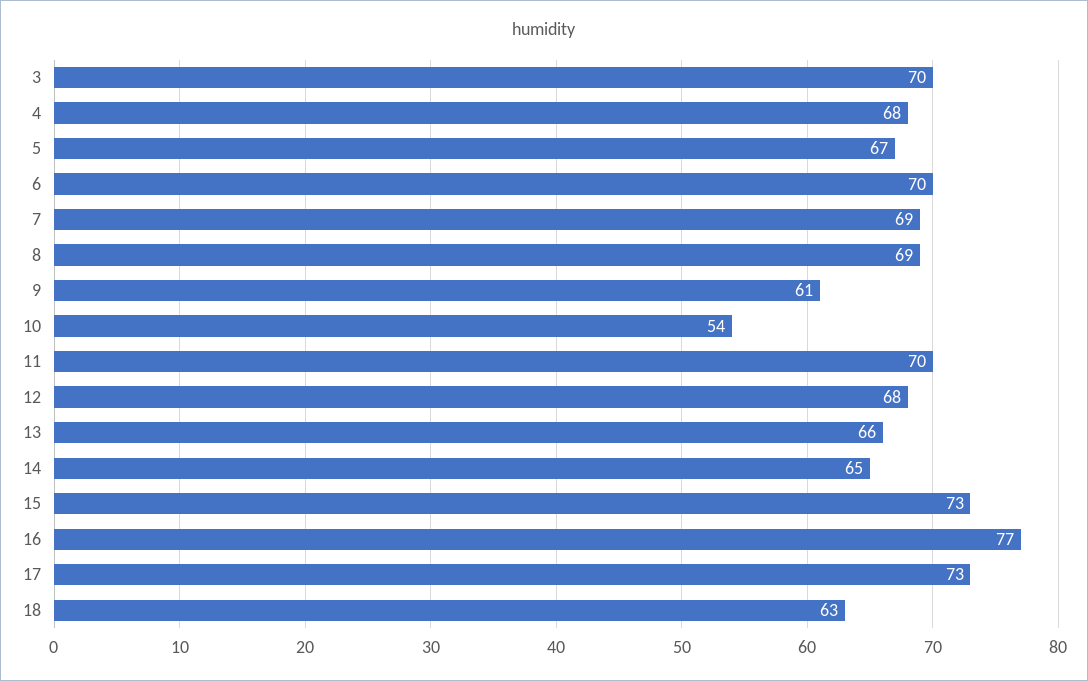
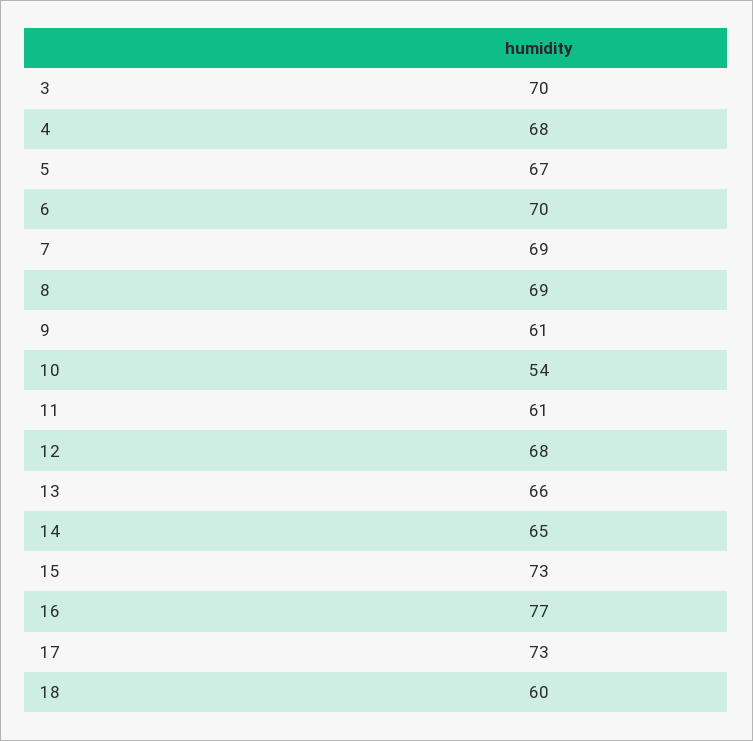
  {
    "3": 70,
    "4": 68,
    "5": 67,
    "6": 70,
    "7": 69,
    "8": 69,
    "9": 61,
    "10": 54,
-   "11": 70,
+   "11": 61,
    "12": 68,
    "13": 66,
    "14": 65,
    "15": 73,
    "16": 77,
    "17": 73,
-   "18": 63
+   "18": 60
  }

